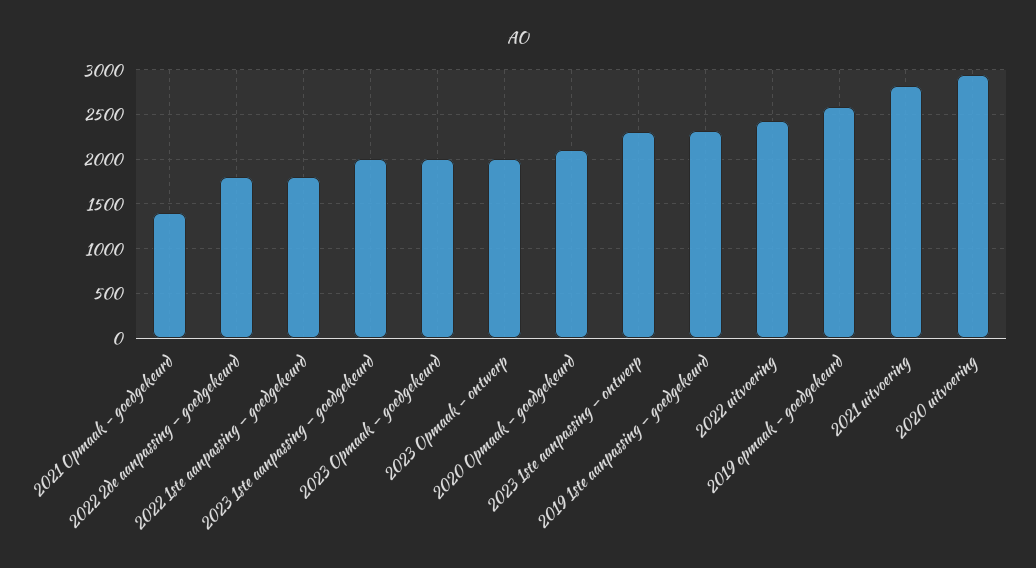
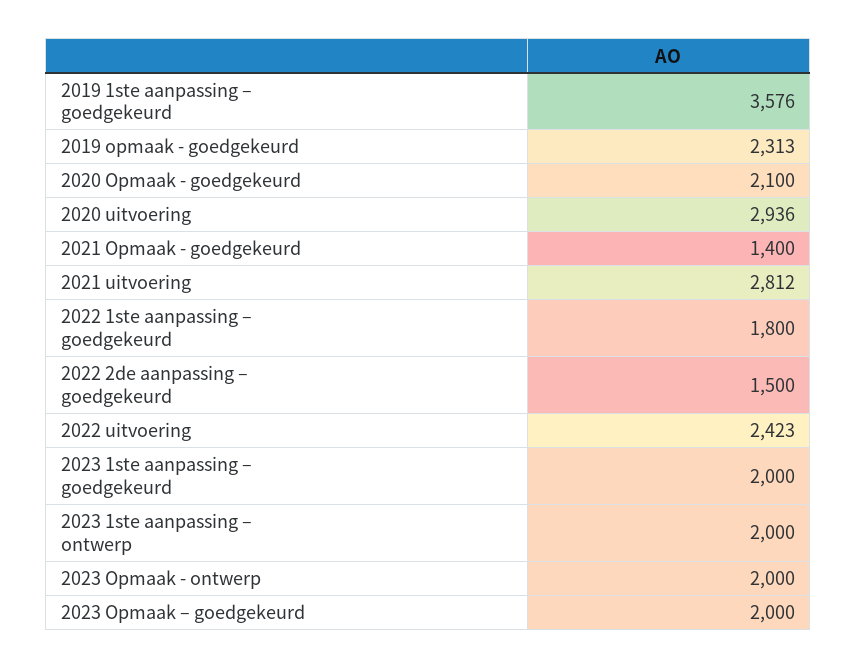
  {
    "2021 Opmaak - goedgekeurd": 1400,
-   "2022 2de aanpassing – goedgekeurd": 1800,
+   "2022 2de aanpassing – goedgekeurd": 1500,
    "2022 1ste aanpassing – goedgekeurd": 1800,
    "2023 1ste aanpassing – goedgekeurd": 2000,
    "2023 Opmaak – goedgekeurd": 2000,
    "2023 Opmaak - ontwerp": 2000,
    "2020 Opmaak - goedgekeurd": 2100,
-   "2023 1ste aanpassing – ontwerp": 2300,
+   "2023 1ste aanpassing – ontwerp": 2000,
-   "2019 1ste aanpassing – goedgekeurd": 2300,
+   "2019 1ste aanpassing – goedgekeurd": 3576,
    "2022 uitvoering": 2423,
-   "2019 opmaak - goedgekeurd": 2600,
+   "2019 opmaak - goedgekeurd": 2313,
    "2021 uitvoering": 2812,
    "2020 uitvoering": 2936
  }

